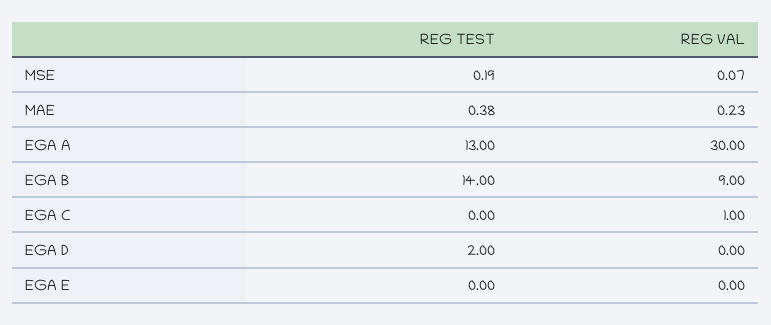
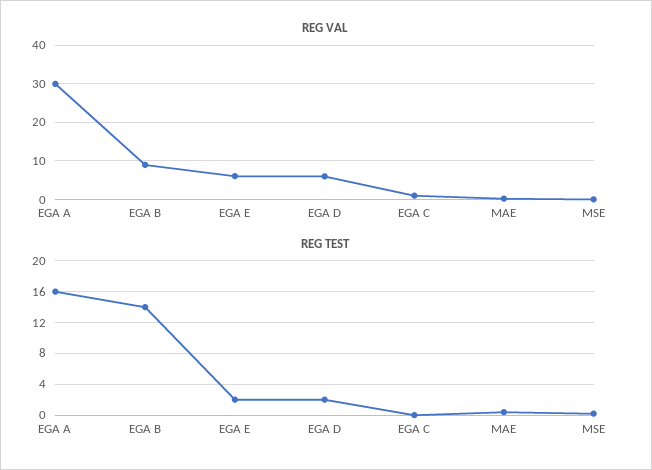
  {
    "REG TEST": {
      "MSE": 0.19,
      "MAE": 0.38,
-     "EGA A": 13,
+     "EGA A": 16,
      "EGA B": 14,
      "EGA C": 0,
      "EGA D": 2,
-     "EGA E": 0
+     "EGA E": 2
    },
    "REG VAL": {
      "MSE": 0.07,
      "MAE": 0.23,
      "EGA A": 30,
      "EGA B": 9,
      "EGA C": 1,
-     "EGA D": 0,
+     "EGA D": 6,
-     "EGA E": 0
+     "EGA E": 6
    }
  }

